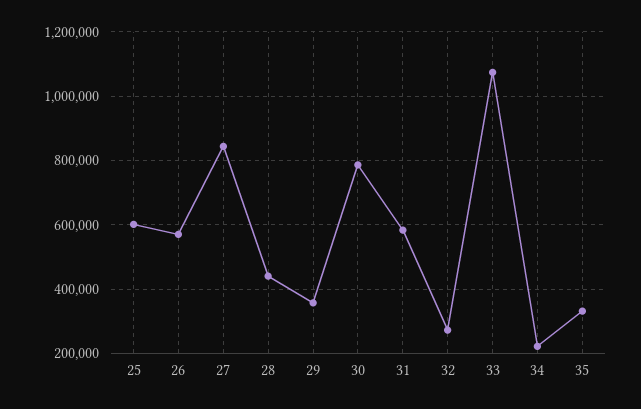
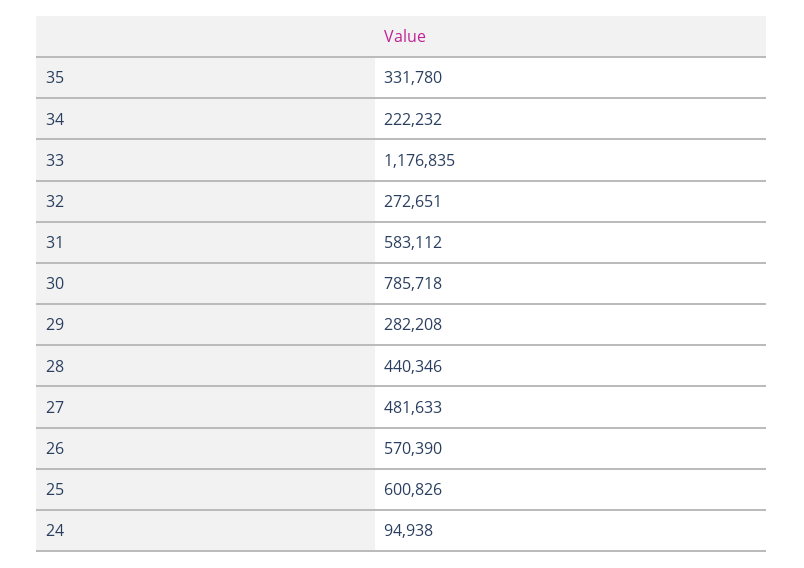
  {
    "25": 600826,
    "26": 570390,
-   "27": 840000,
+   "27": 481633,
    "28": 440346,
-   "29": 360000,
+   "29": 282208,
    "30": 785718,
    "31": 583112,
    "32": 272651,
-   "33": 1080000,
+   "33": 1176835,
    "34": 222232,
-   "35": 331780
+   "35": 331780,
+   "24": 94938
  }

